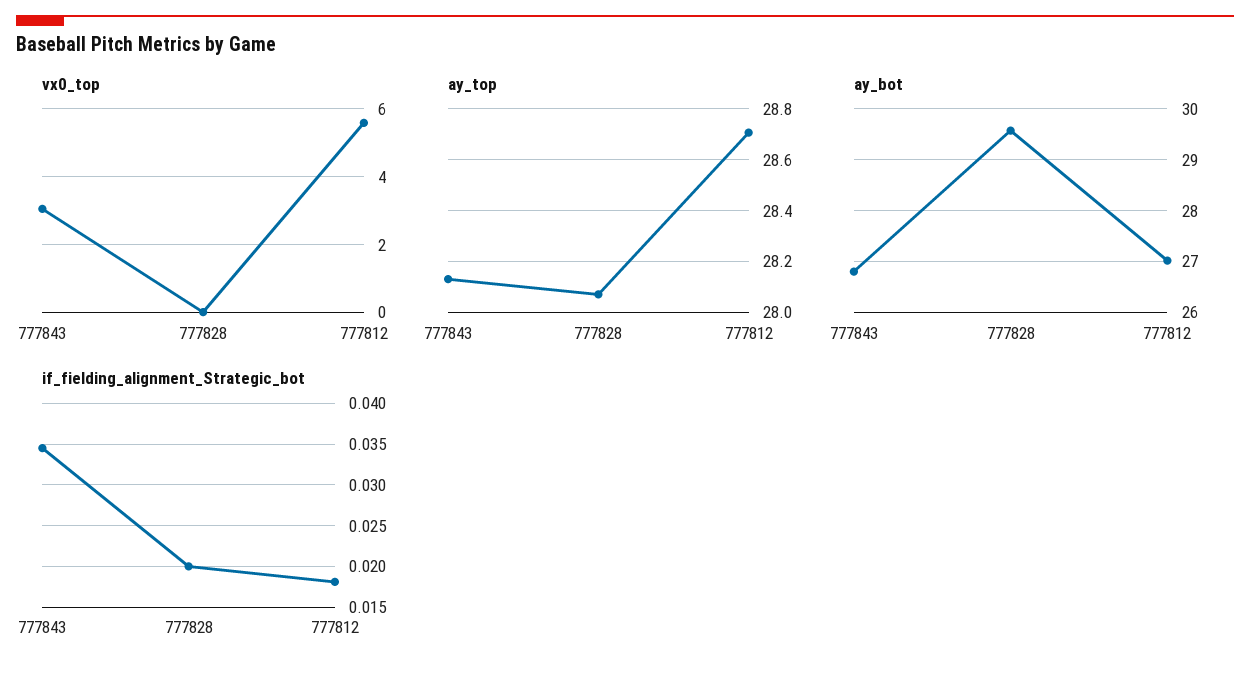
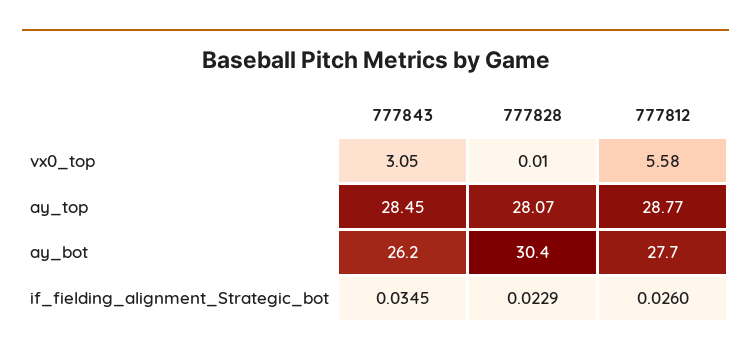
  {
    "vx0_top": {
      "777843": 3.05,
      "777828": 0.01,
      "777812": 5.58
    },
    "ay_top": {
-     "777843": 28.125,
+     "777843": 28.45,
      "777828": 28.07,
-     "777812": 28.7
+     "777812": 28.77
    },
    "ay_bot": {
-     "777843": 26.8,
+     "777843": 26.2,
-     "777828": 29.6,
+     "777828": 30.4,
-     "777812": 27
+     "777812": 27.7
    },
    "if_fielding_alignment_Strategic_bot": {
      "777843": 0.0345,
-     "777828": 0.02,
+     "777828": 0.0229,
-     "777812": 0.018
+     "777812": 0.026
    }
  }

